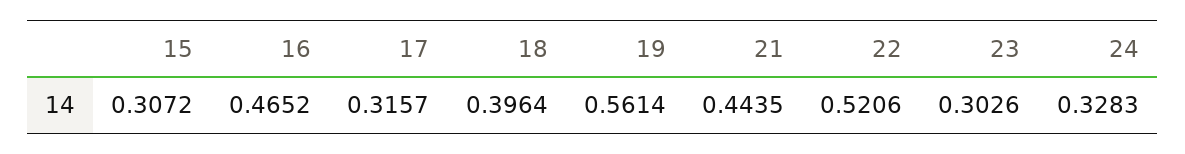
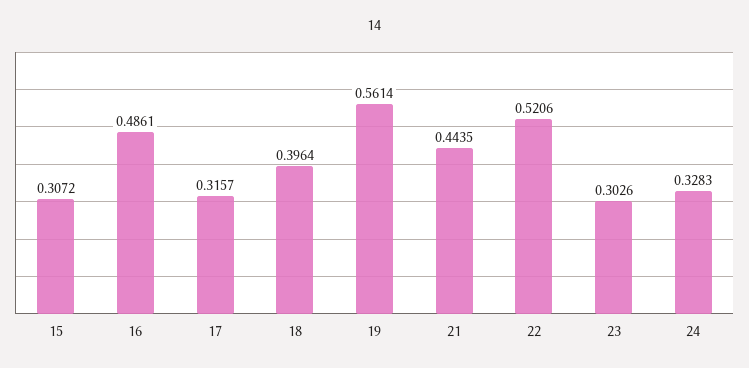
  {
    "15": 0.3072,
-   "16": 0.4652,
+   "16": 0.4861,
    "17": 0.3157,
    "18": 0.3964,
    "19": 0.5614,
    "21": 0.4435,
    "22": 0.5206,
    "23": 0.3026,
    "24": 0.3283
  }

